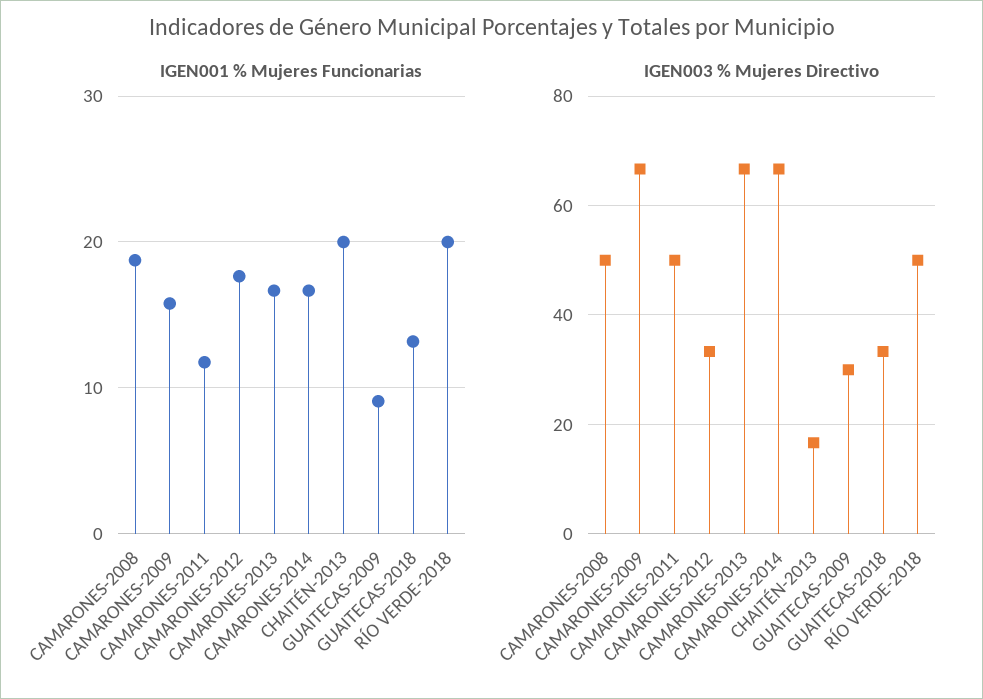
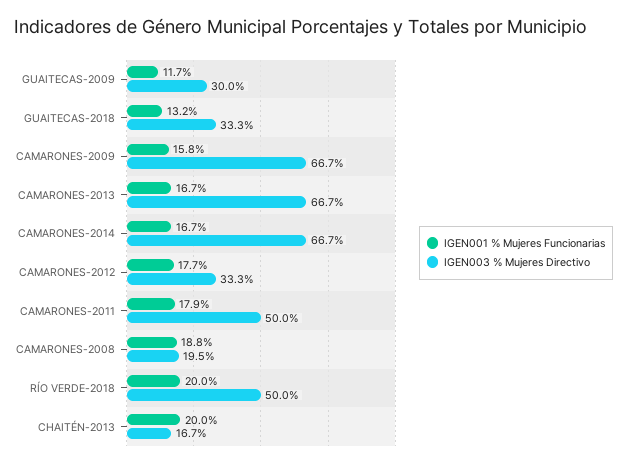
  {
    "IGEN001 % Mujeres Funcionarias": {
      "CAMARONES-2008": 18.8,
      "CAMARONES-2009": 15.8,
-     "CAMARONES-2011": 12,
+     "CAMARONES-2011": 17.9,
      "CAMARONES-2012": 17.7,
      "CAMARONES-2013": 16.7,
      "CAMARONES-2014": 16.7,
      "CHAITÉN-2013": 20,
-     "GUAITECAS-2009": 9,
+     "GUAITECAS-2009": 11.7,
      "GUAITECAS-2018": 13.2,
      "RÍO VERDE-2018": 20
    },
    "IGEN003 % Mujeres Directivo": {
-     "CAMARONES-2008": 50,
+     "CAMARONES-2008": 19.5,
      "CAMARONES-2009": 66.7,
      "CAMARONES-2011": 50,
      "CAMARONES-2012": 33.3,
      "CAMARONES-2013": 66.7,
      "CAMARONES-2014": 66.7,
      "CHAITÉN-2013": 16.7,
      "GUAITECAS-2009": 30,
      "GUAITECAS-2018": 33.3,
      "RÍO VERDE-2018": 50
    }
  }

